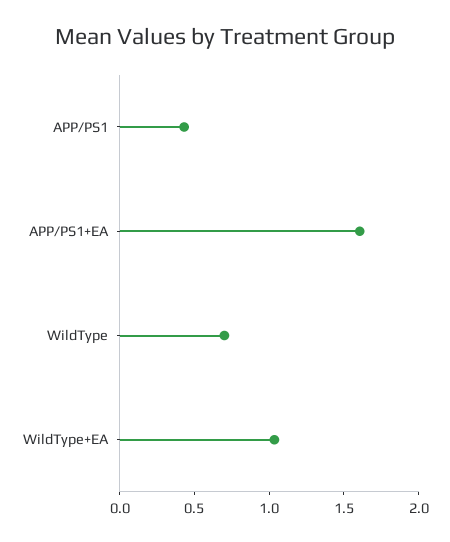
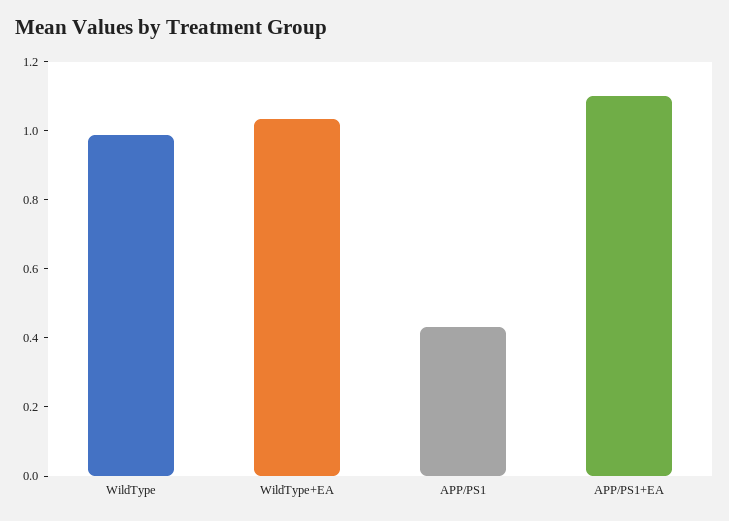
  {
    "APP/PS1": 0.45,
-   "APP/PS1+EA": 1.6,
+   "APP/PS1+EA": 1.1,
-   "WildType": 0.7,
+   "WildType": 1,
    "WildType+EA": 1.05
  }

